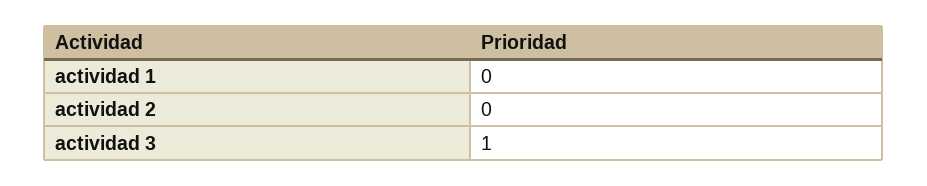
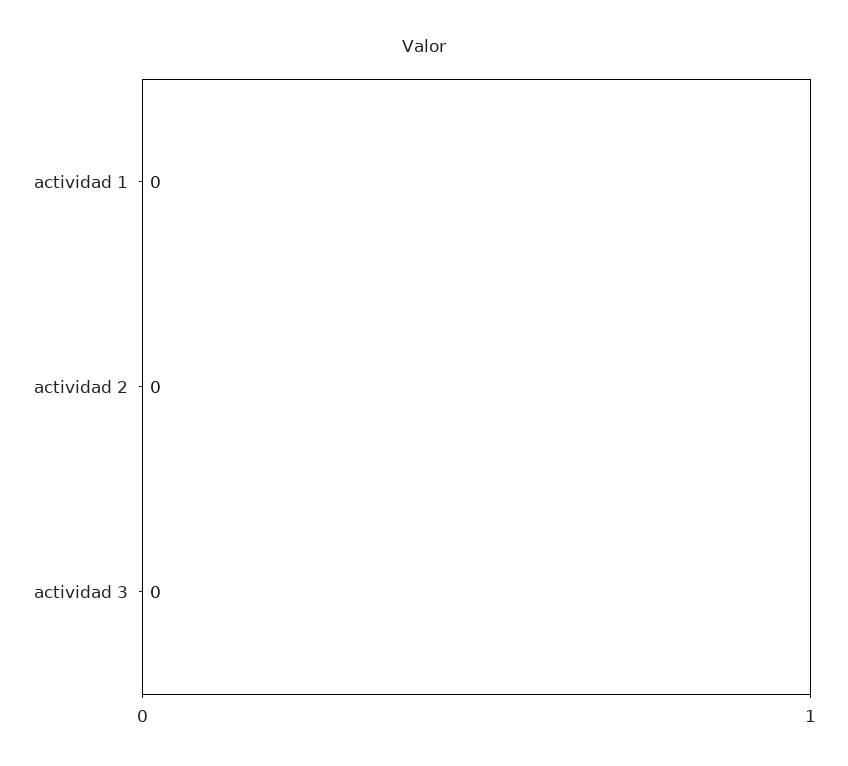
  {
    "actividad 1": 0,
    "actividad 2": 0,
-   "actividad 3": 1
+   "actividad 3": 0
  }

